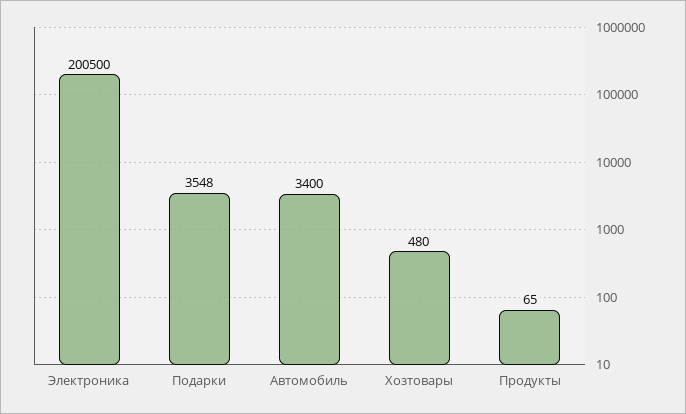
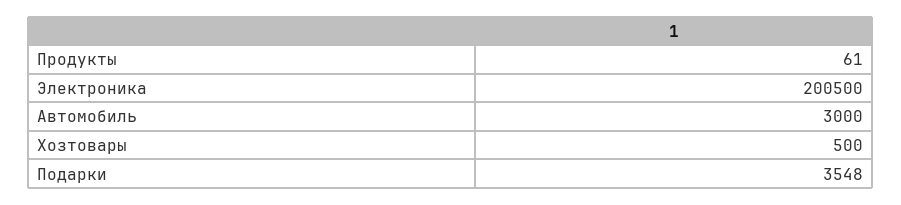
  {
    "Электроника": 200500,
    "Подарки": 3548,
-   "Автомобиль": 3400,
+   "Автомобиль": 3000,
-   "Хозтовары": 480,
+   "Хозтовары": 500,
-   "Продукты": 65
+   "Продукты": 61
  }

